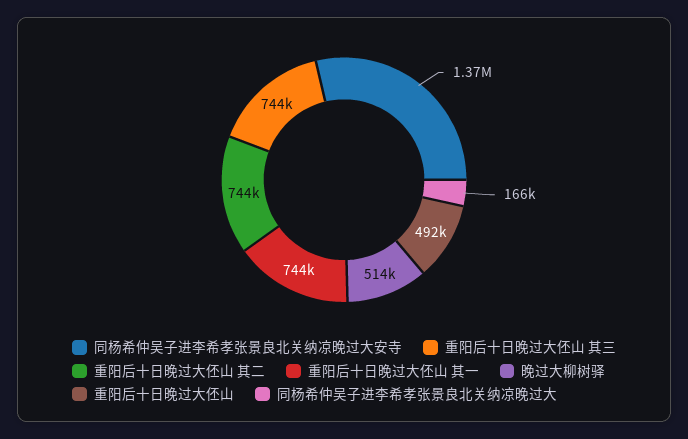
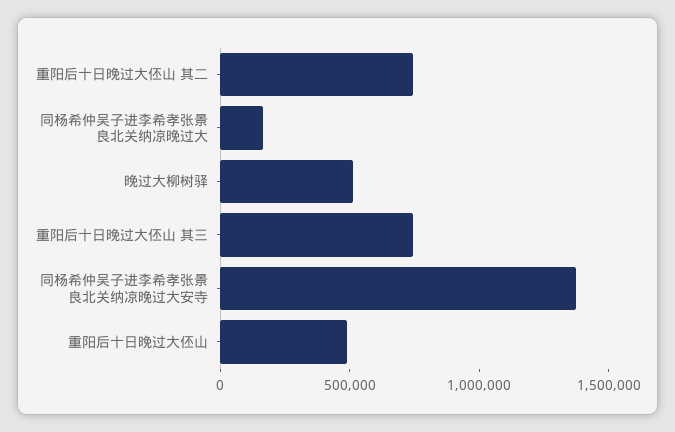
  {
    "同杨希仲吴子进李希孝张景良北关纳凉晚过大安寺": 1370000,
    "重阳后十日晚过大伾山 其三": 744000,
    "重阳后十日晚过大伾山 其二": 744000,
-   "重阳后十日晚过大伾山 其一": 744000,
    "晚过大柳树驿": 514000,
    "重阳后十日晚过大伾山": 492000,
    "同杨希仲吴子进李希孝张景良北关纳凉晚过大": 166000
  }

